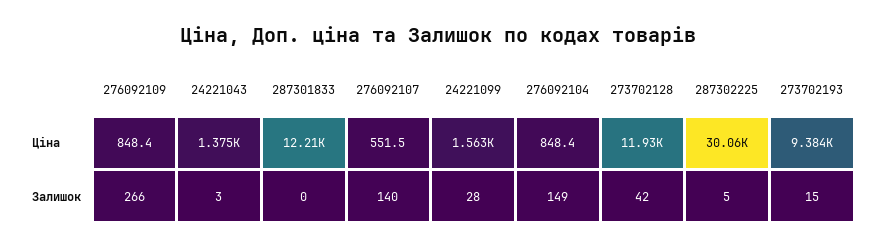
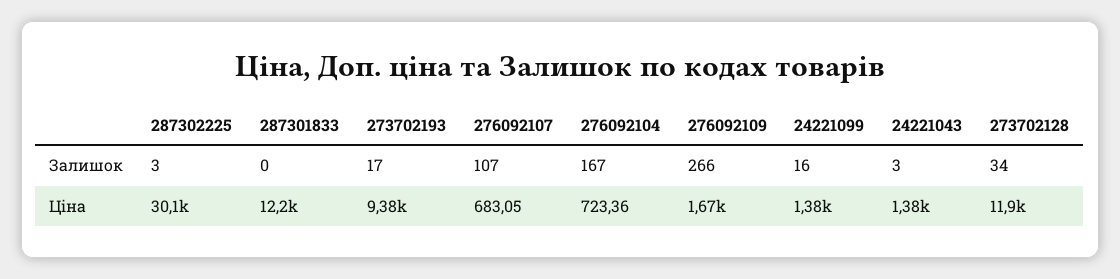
  {
    "276092109": {
-     "Ціна": 848.4,
+     "Ціна": 1670,
      "Залишок": 266
    },
    "24221043": {
      "Ціна": 1375,
      "Залишок": 3
    },
    "287301833": {
      "Ціна": 12210,
      "Залишок": 0
    },
    "276092107": {
-     "Ціна": 551.5,
+     "Ціна": 683.05,
-     "Залишок": 140
+     "Залишок": 107
    },
    "24221099": {
-     "Ціна": 1563,
+     "Ціна": 1380,
-     "Залишок": 28
+     "Залишок": 16
    },
    "276092104": {
-     "Ціна": 848.4,
+     "Ціна": 723.36,
-     "Залишок": 149
+     "Залишок": 167
    },
    "273702128": {
      "Ціна": 11930,
-     "Залишок": 42
+     "Залишок": 34
    },
    "287302225": {
      "Ціна": 30060,
-     "Залишок": 5
+     "Залишок": 3
    },
    "273702193": {
      "Ціна": 9384,
-     "Залишок": 15
+     "Залишок": 17
    }
  }

